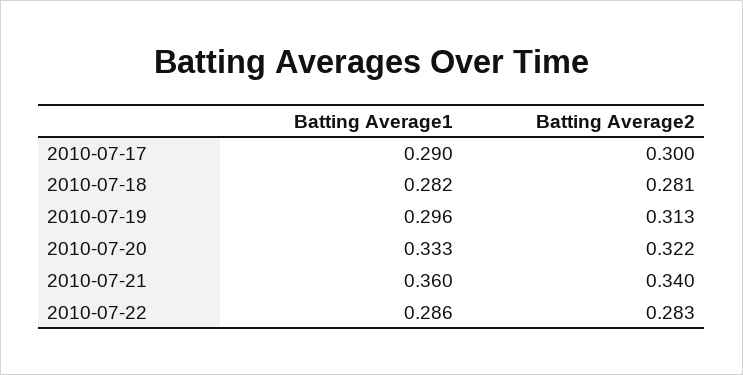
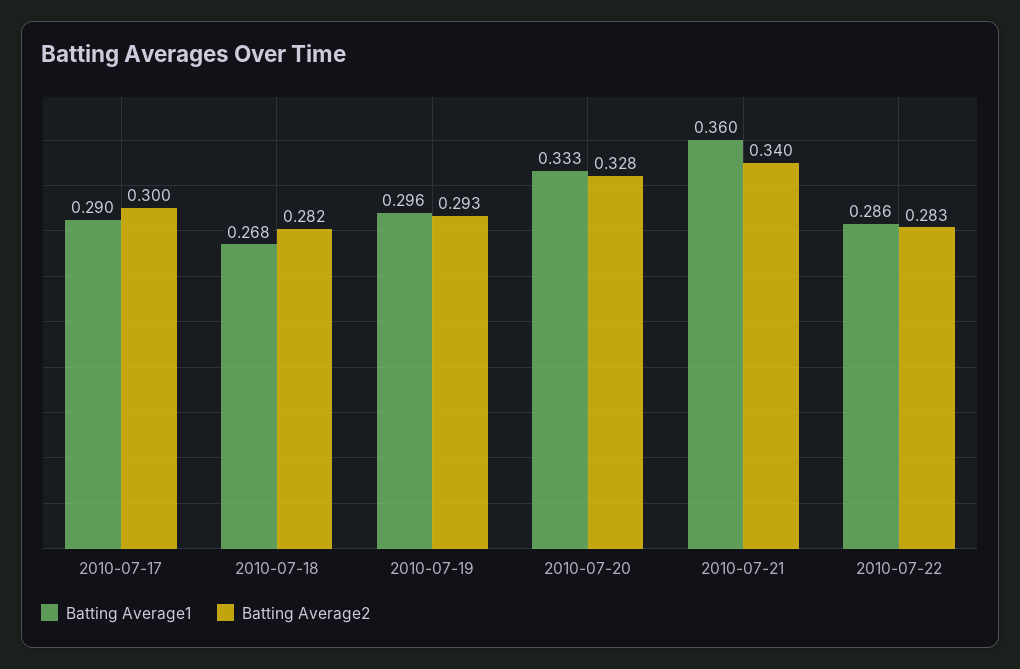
  {
    "Batting Average1": {
      "2010-07-17": 0.29,
-     "2010-07-18": 0.282,
+     "2010-07-18": 0.268,
      "2010-07-19": 0.296,
      "2010-07-20": 0.333,
      "2010-07-21": 0.36,
      "2010-07-22": 0.286
    },
    "Batting Average2": {
      "2010-07-17": 0.3,
-     "2010-07-18": 0.281,
+     "2010-07-18": 0.282,
-     "2010-07-19": 0.313,
+     "2010-07-19": 0.293,
-     "2010-07-20": 0.322,
+     "2010-07-20": 0.328,
      "2010-07-21": 0.34,
      "2010-07-22": 0.283
    }
  }

